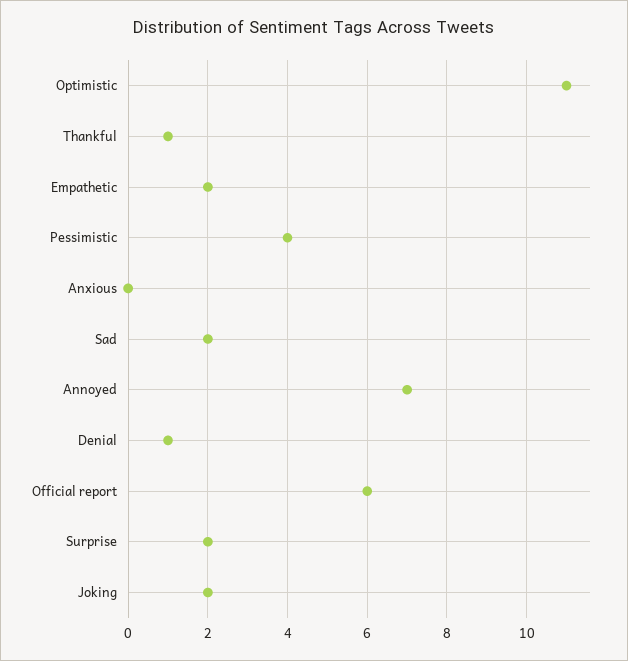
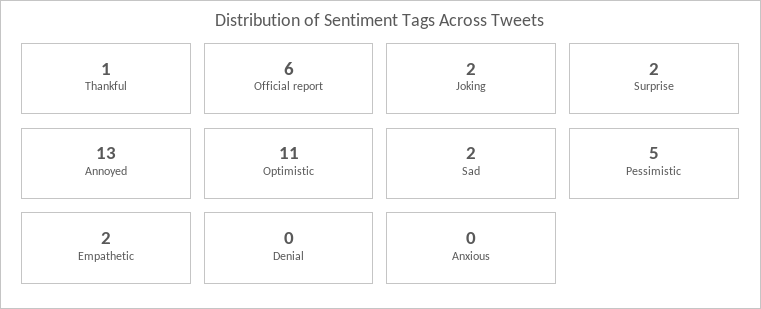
  {
    "Optimistic": 11,
    "Thankful": 1,
    "Empathetic": 2,
-   "Pessimistic": 4,
+   "Pessimistic": 5,
    "Anxious": 0,
    "Sad": 2,
-   "Annoyed": 7,
+   "Annoyed": 13,
-   "Denial": 1,
+   "Denial": 0,
    "Official report": 6,
    "Surprise": 2,
    "Joking": 2
  }

